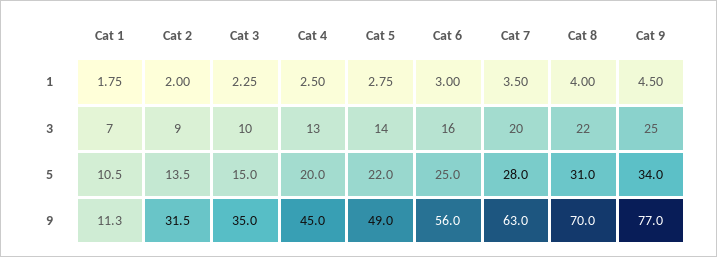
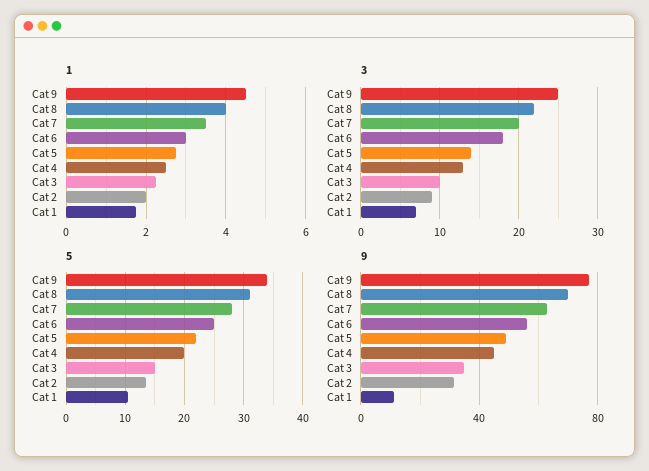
  {
    "1": {
      "Cat 1": 1.75,
      "Cat 2": 2,
      "Cat 3": 2.25,
      "Cat 4": 2.5,
      "Cat 5": 2.75,
      "Cat 6": 3,
      "Cat 7": 3.5,
      "Cat 8": 4,
      "Cat 9": 4.5
    },
    "3": {
      "Cat 1": 7,
      "Cat 2": 9,
      "Cat 3": 10,
      "Cat 4": 13,
      "Cat 5": 14,
-     "Cat 6": 16,
+     "Cat 6": 18,
      "Cat 7": 20,
      "Cat 8": 22,
      "Cat 9": 25
    },
    "5": {
      "Cat 1": 10.5,
      "Cat 2": 13.5,
      "Cat 3": 15,
      "Cat 4": 20,
      "Cat 5": 22,
      "Cat 6": 25,
      "Cat 7": 28,
      "Cat 8": 31,
      "Cat 9": 34
    },
    "9": {
      "Cat 1": 11.3,
      "Cat 2": 31.5,
      "Cat 3": 35,
      "Cat 4": 45,
      "Cat 5": 49,
      "Cat 6": 56,
      "Cat 7": 63,
      "Cat 8": 70,
      "Cat 9": 77
    }
  }

